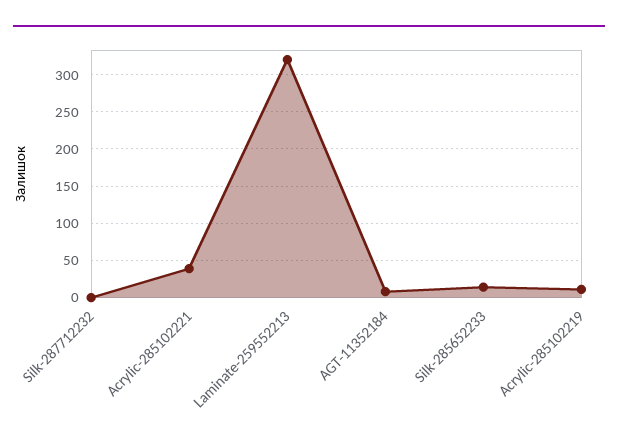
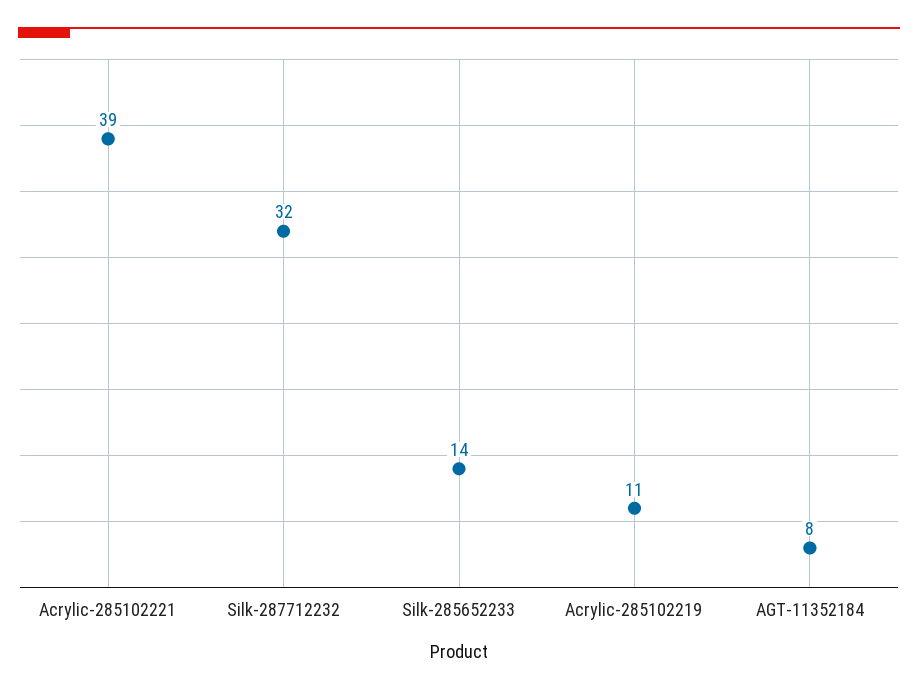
  {
-   "Silk-287712232": 0,
+   "Silk-287712232": 32,
    "Acrylic-285102221": 39,
-   "Laminate-259552213": 320,
    "AGT-11352184": 8,
    "Silk-285652233": 14,
    "Acrylic-285102219": 11
  }

